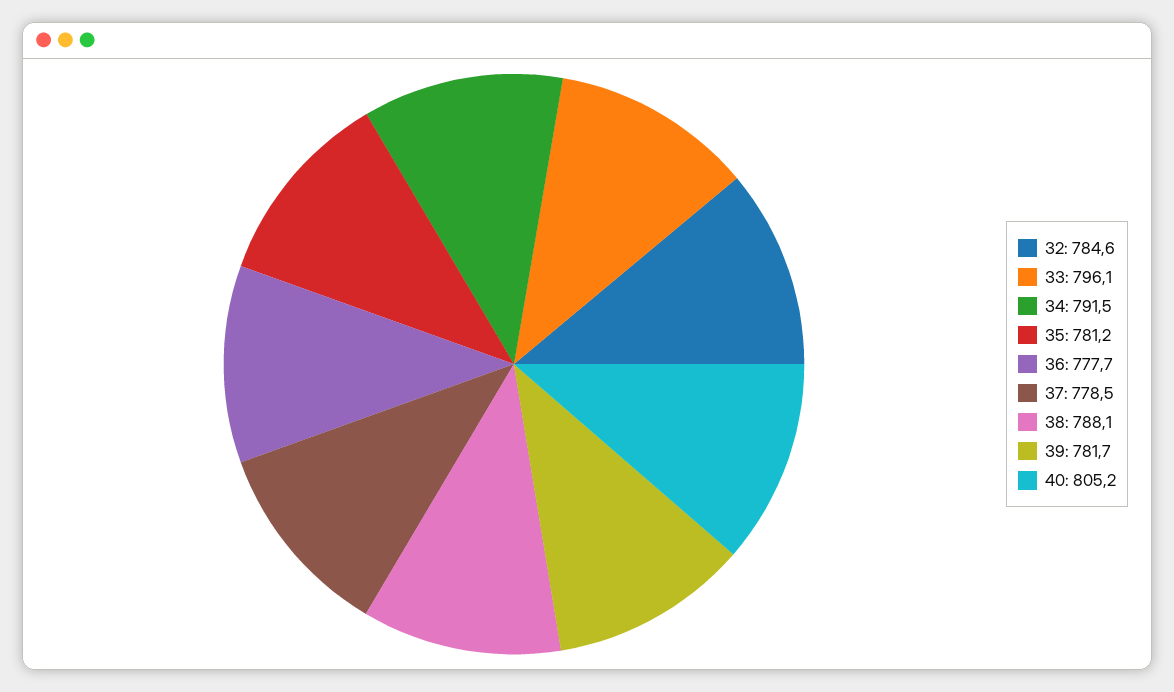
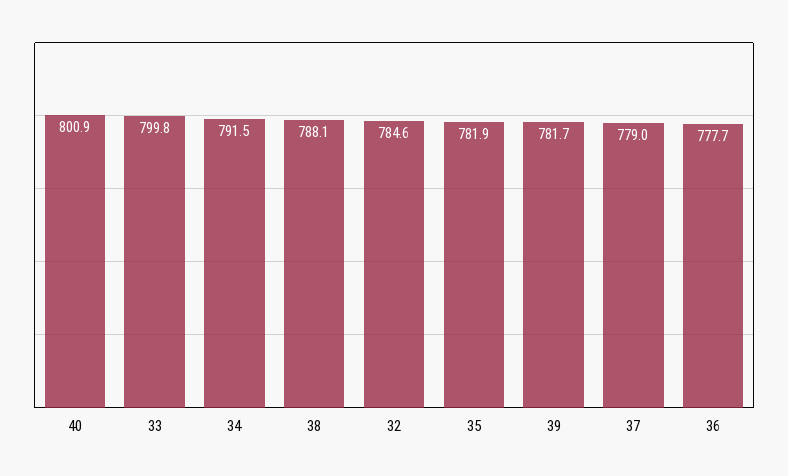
  {
    "32": 784.6,
-   "33": 796.1,
+   "33": 799.8,
    "34": 791.5,
-   "35": 781.2,
+   "35": 781.9,
    "36": 777.7,
-   "37": 778.5,
+   "37": 779,
    "38": 788.1,
    "39": 781.7,
-   "40": 805.2
+   "40": 800.9
  }

